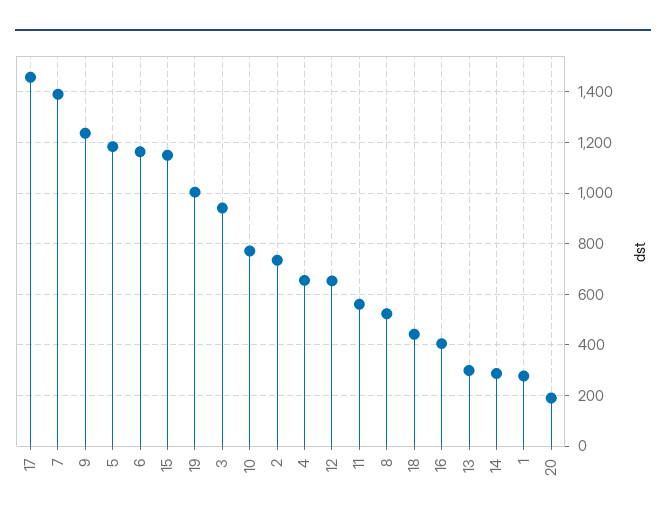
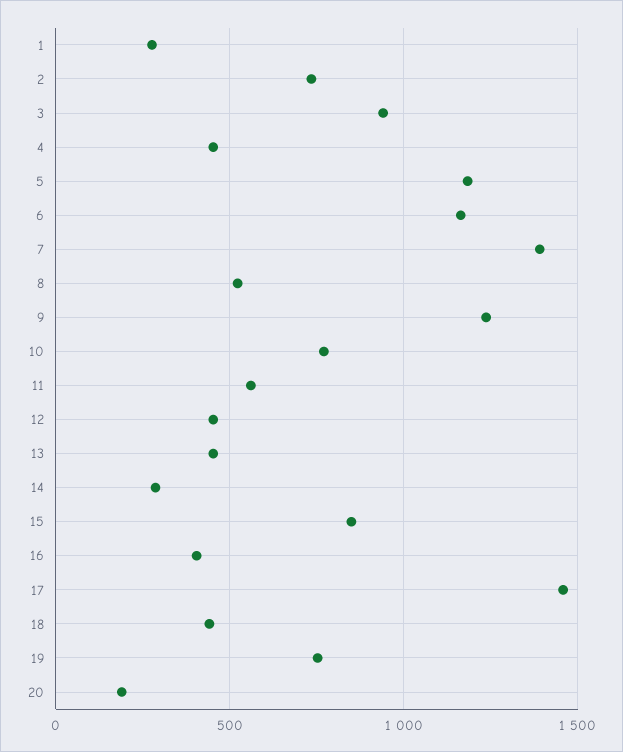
  {
    "17": 1450,
    "7": 1400,
    "9": 1225,
    "5": 1175,
    "6": 1175,
-   "15": 1150,
+   "15": 850,
-   "19": 1000,
+   "19": 750,
    "3": 950,
    "10": 775,
    "2": 725,
-   "4": 650,
+   "4": 450,
-   "12": 650,
+   "12": 450,
    "11": 550,
    "8": 525,
    "18": 450,
    "16": 400,
-   "13": 300,
+   "13": 450,
    "14": 275,
    "1": 275,
    "20": 200
  }

